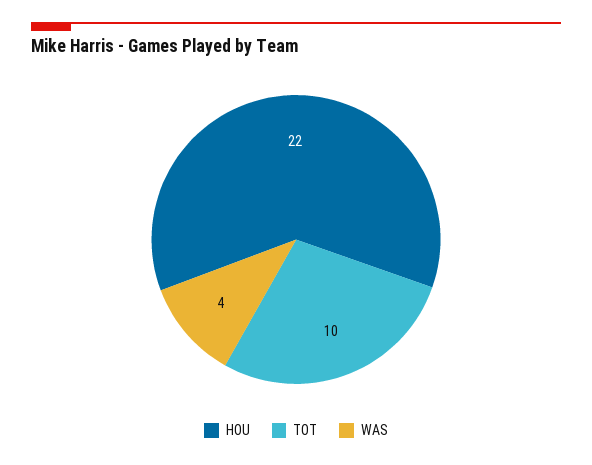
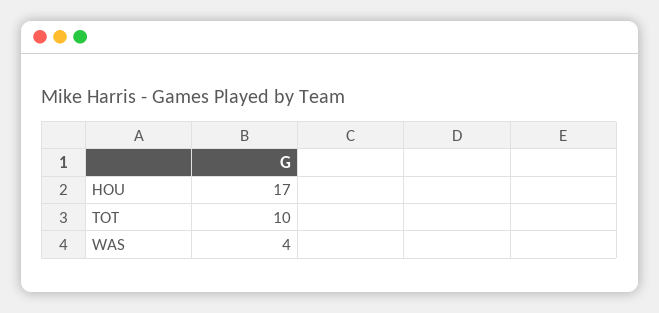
  {
-   "HOU": 22,
+   "HOU": 17,
    "TOT": 10,
    "WAS": 4
  }

